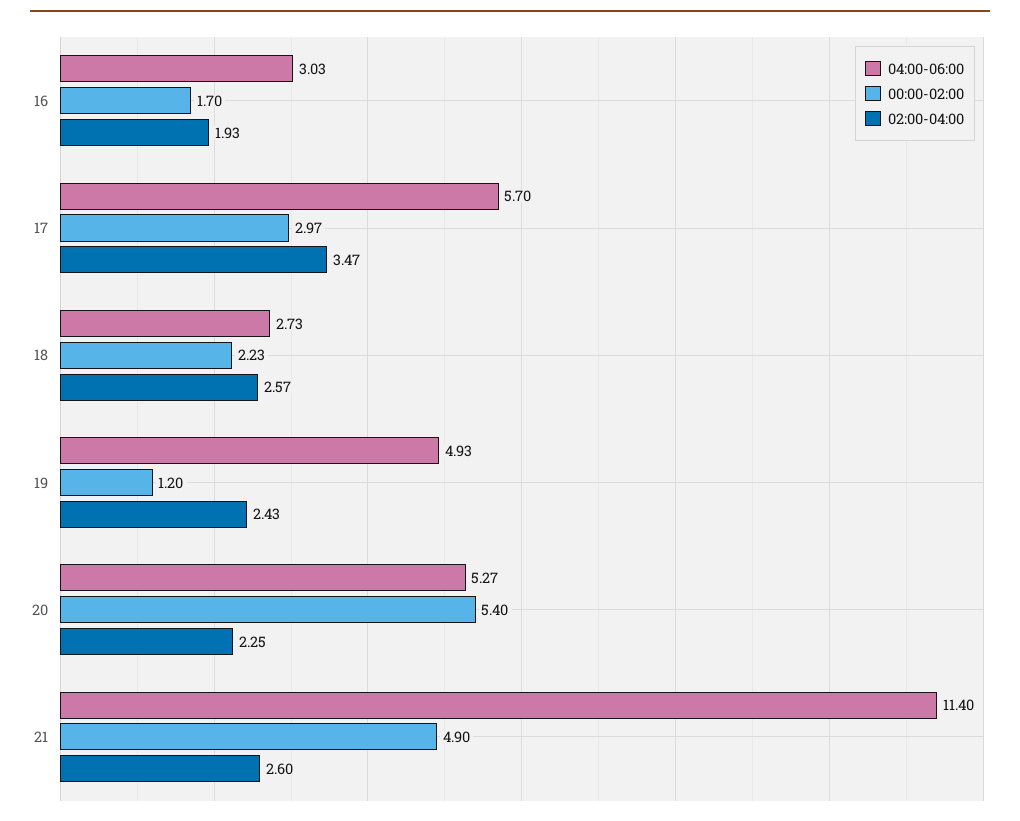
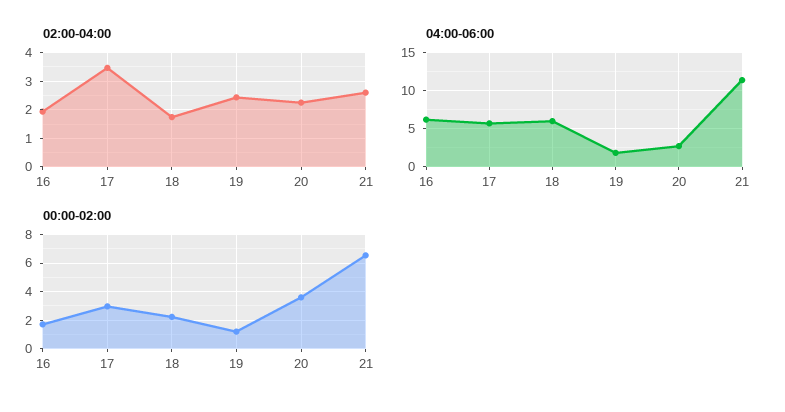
  {
    "04:00-06:00": {
-     "16": 3.03,
+     "16": 6,
      "17": 5.7,
-     "18": 2.73,
+     "18": 6,
-     "19": 4.93,
+     "19": 2,
-     "20": 5.27,
+     "20": 3,
      "21": 11.4
    },
    "00:00-02:00": {
      "16": 1.7,
      "17": 2.97,
      "18": 2.23,
      "19": 1.2,
-     "20": 5.4,
+     "20": 3.5,
-     "21": 4.9
+     "21": 6.5
    },
    "02:00-04:00": {
      "16": 1.93,
      "17": 3.47,
-     "18": 2.57,
+     "18": 1.75,
      "19": 2.43,
      "20": 2.25,
      "21": 2.6
    }
  }

